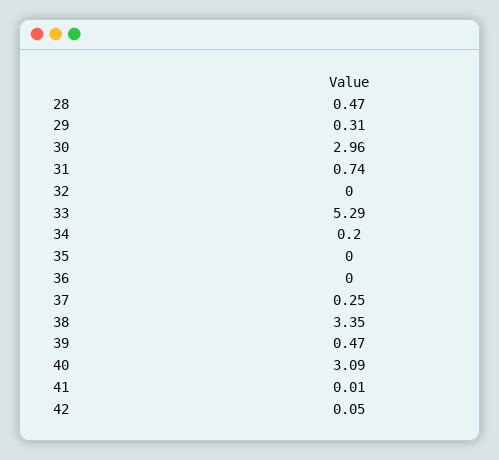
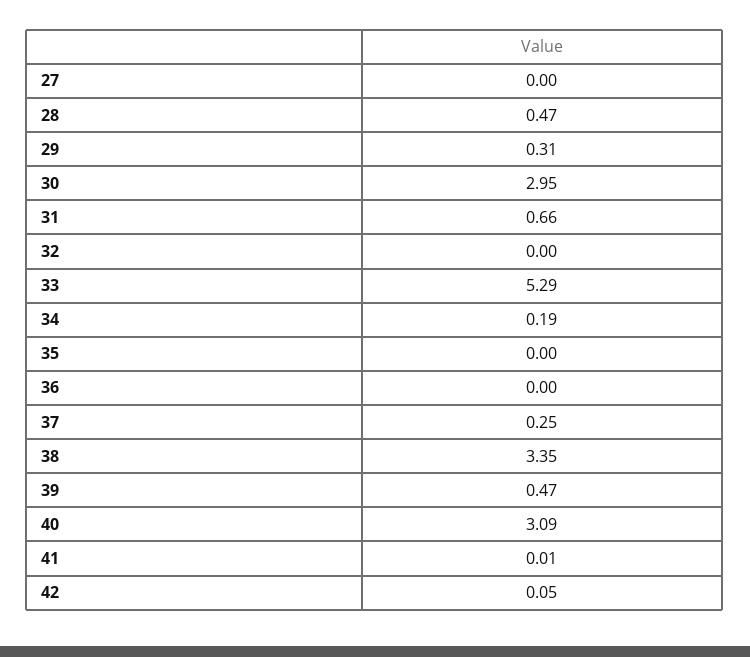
  {
    "28": 0.47,
    "29": 0.31,
-   "30": 2.96,
+   "30": 2.95,
-   "31": 0.74,
+   "31": 0.66,
    "32": 0,
    "33": 5.29,
-   "34": 0.2,
+   "34": 0.19,
    "35": 0,
    "36": 0,
    "37": 0.25,
    "38": 3.35,
    "39": 0.47,
    "40": 3.09,
    "41": 0.01,
-   "42": 0.05
+   "42": 0.05,
+   "27": 0
  }

